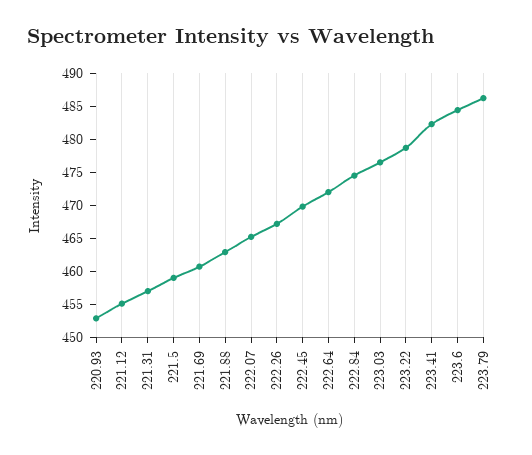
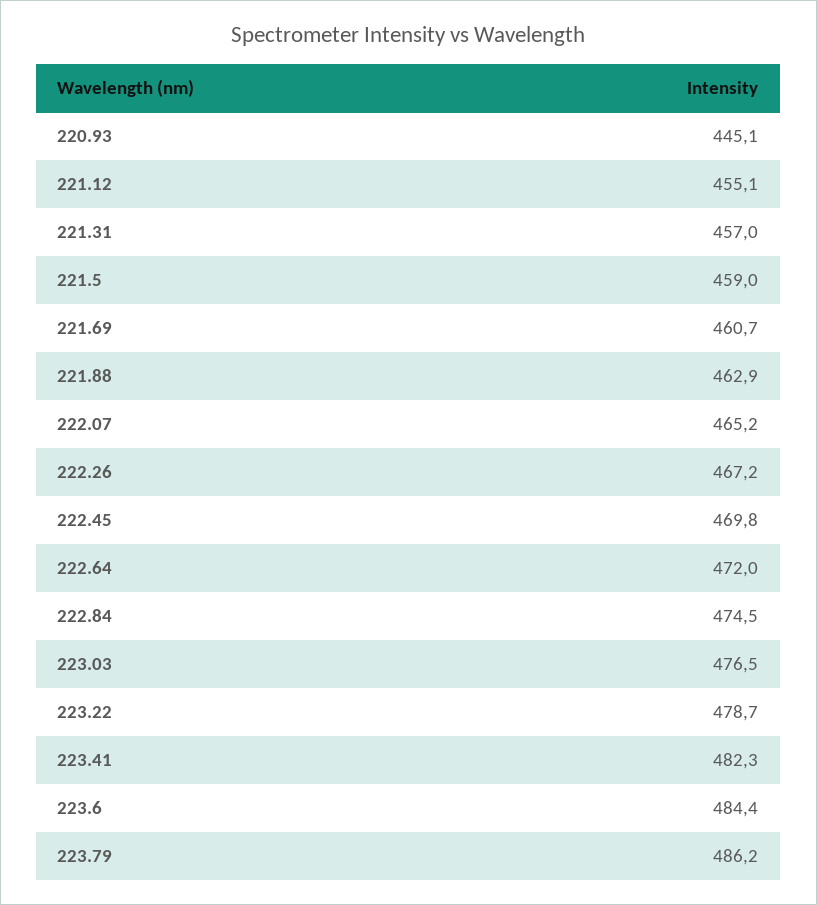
  {
-   "220.93": 452.5,
+   "220.93": 445.1,
    "221.12": 455.1,
    "221.31": 457,
    "221.5": 459,
    "221.69": 460.7,
    "221.88": 462.9,
    "222.07": 465.2,
    "222.26": 467.2,
    "222.45": 469.8,
    "222.64": 472,
    "222.84": 474.5,
    "223.03": 476.5,
    "223.22": 478.7,
    "223.41": 482.3,
    "223.6": 484.4,
    "223.79": 486.2
  }

